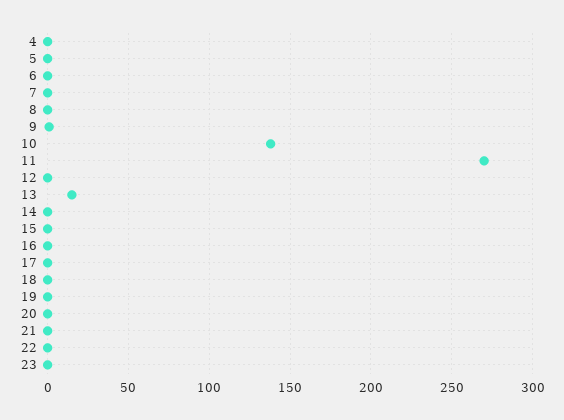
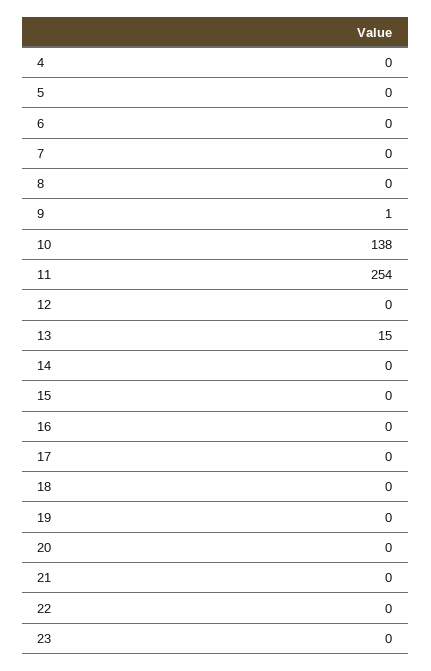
  {
    "4": 0,
    "5": 0,
    "6": 0,
    "7": 0,
    "8": 0,
    "9": 1,
    "10": 138,
-   "11": 270,
+   "11": 254,
    "12": 0,
    "13": 15,
    "14": 0,
    "15": 0,
    "16": 0,
    "17": 0,
    "18": 0,
    "19": 0,
    "20": 0,
    "21": 0,
    "22": 0,
    "23": 0
  }

